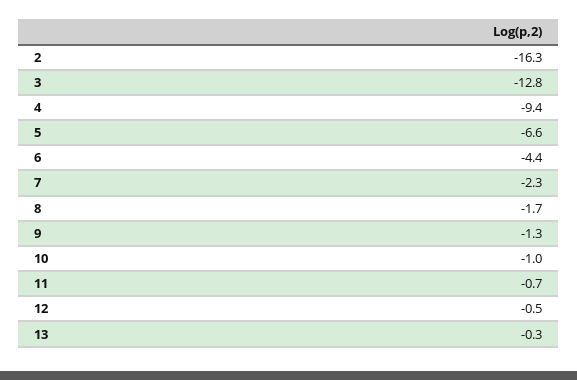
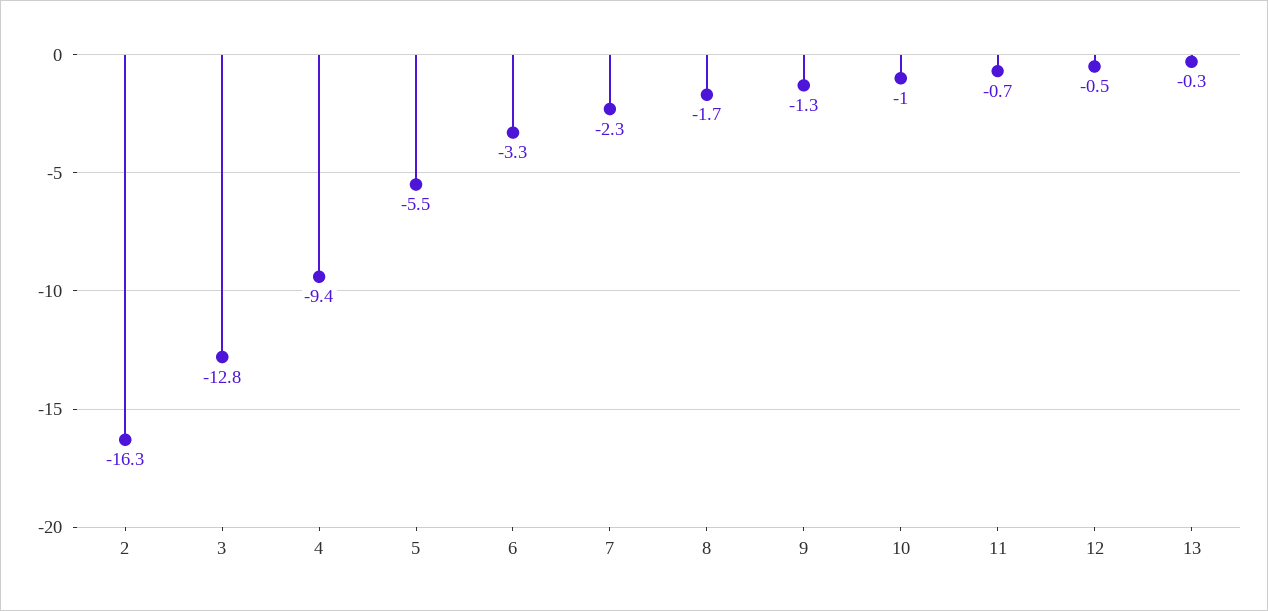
  {
    "2": -16.3,
    "3": -12.8,
    "4": -9.4,
-   "5": -6.6,
+   "5": -5.5,
-   "6": -4.4,
+   "6": -3.3,
    "7": -2.3,
    "8": -1.7,
    "9": -1.3,
    "10": -1,
    "11": -0.7,
    "12": -0.5,
    "13": -0.3
  }

